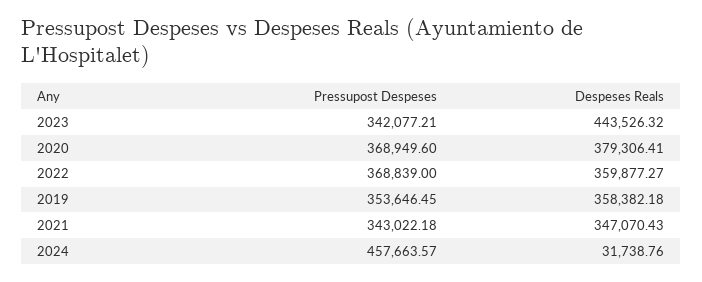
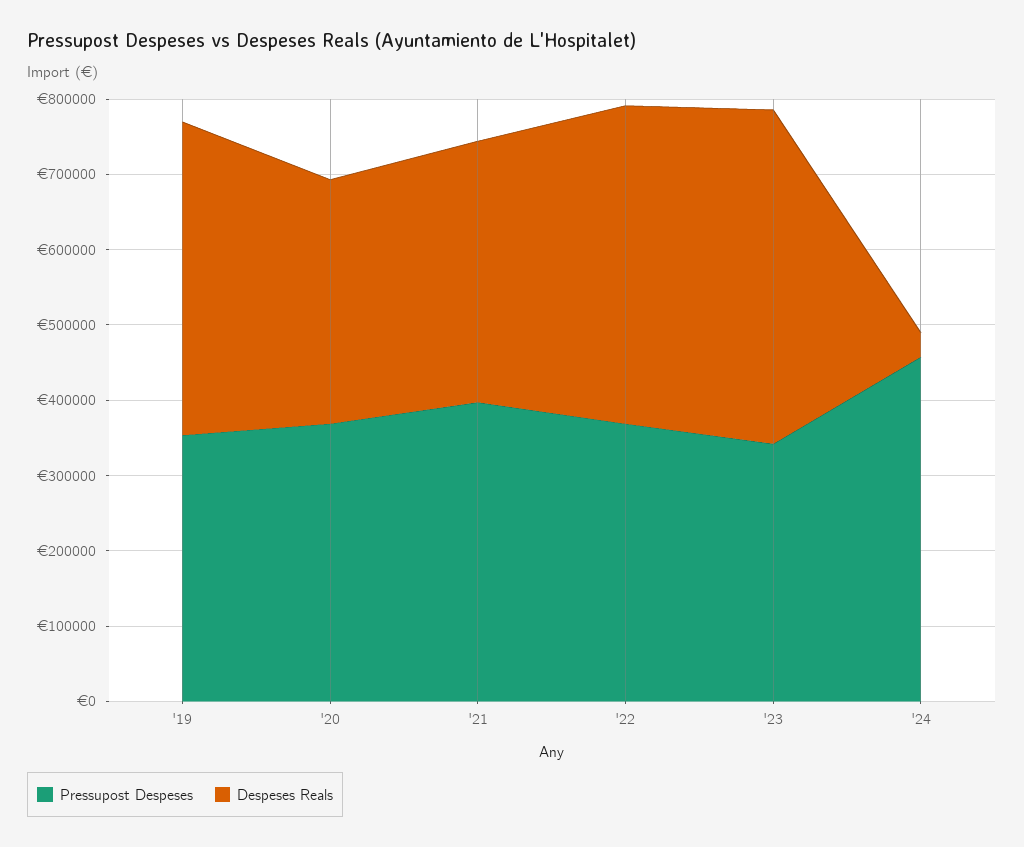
  {
    "Pressupost Despeses": {
      "2023": 342077.21,
      "2020": 368949.6,
      "2022": 368839,
      "2019": 353646.45,
-     "2021": 343022.18,
+     "2021": 400000,
      "2024": 457663.57
    },
    "Despeses Reals": {
      "2023": 443526.32,
-     "2020": 379306.41,
+     "2020": 320000,
-     "2022": 359877.27,
+     "2022": 420000,
-     "2019": 358382.18,
+     "2019": 420000,
      "2021": 347070.43,
      "2024": 31738.76
    }
  }

